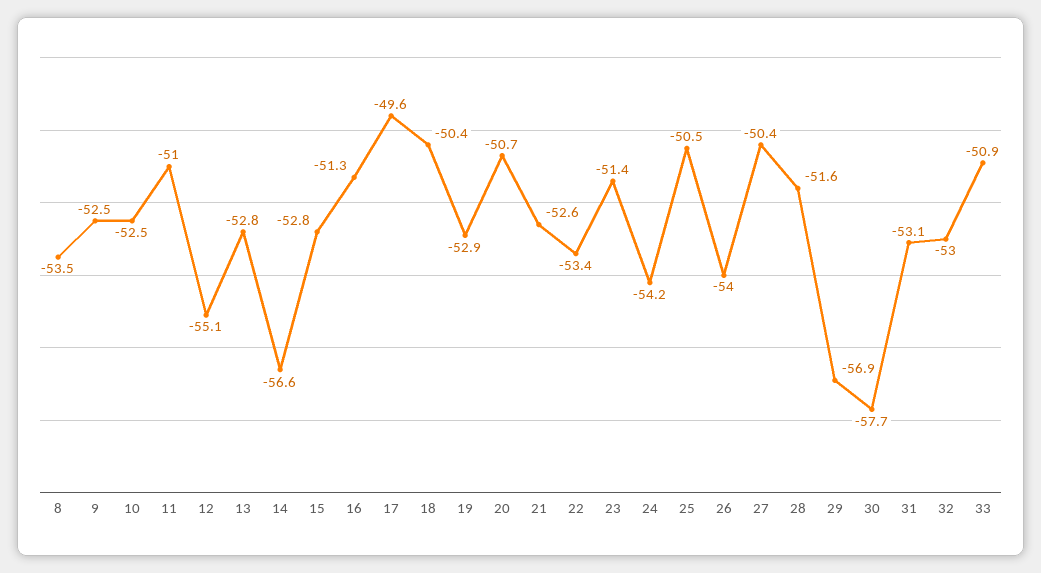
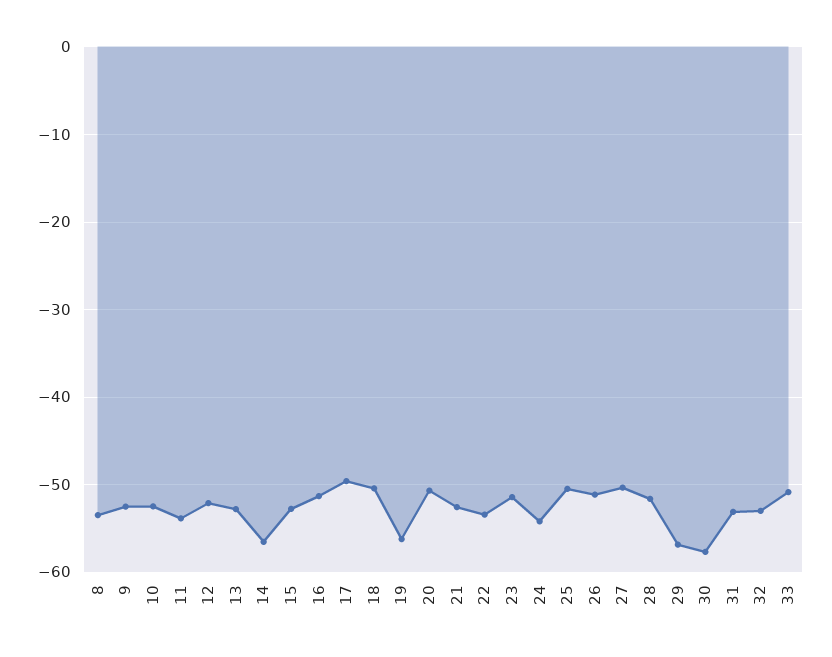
  {
    "8": -53.5,
    "9": -52.5,
    "10": -52.5,
-   "11": -51,
+   "11": -54,
-   "12": -55.1,
+   "12": -52,
    "13": -52.8,
    "14": -56.6,
    "15": -52.8,
    "16": -51.3,
    "17": -49.6,
    "18": -50.4,
-   "19": -52.9,
+   "19": -56,
    "20": -50.7,
    "21": -52.6,
    "22": -53.4,
    "23": -51.4,
    "24": -54.2,
    "25": -50.5,
-   "26": -54,
+   "26": -51,
    "27": -50.4,
    "28": -51.6,
    "29": -56.9,
    "30": -57.7,
    "31": -53.1,
    "32": -53,
    "33": -50.9
  }

